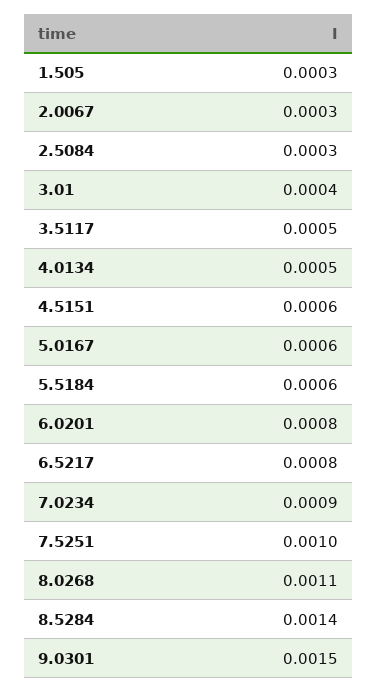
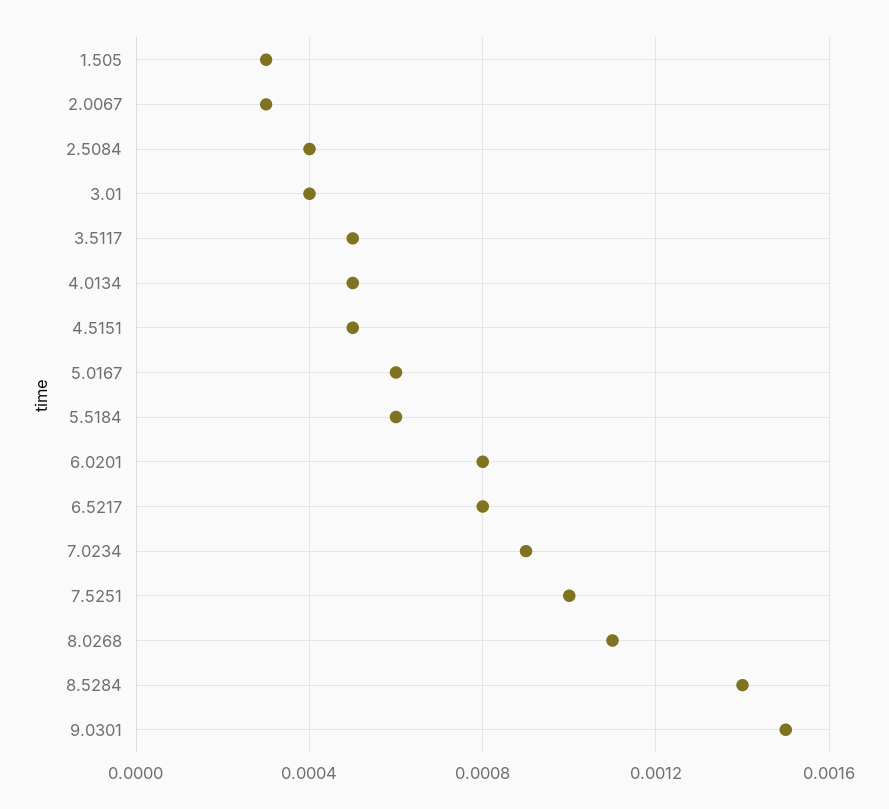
  {
    "1.505": 0.0003,
    "2.0067": 0.0003,
-   "2.5084": 0.0003,
+   "2.5084": 0.0004,
    "3.01": 0.0004,
    "3.5117": 0.0005,
    "4.0134": 0.0005,
-   "4.5151": 0.0006,
+   "4.5151": 0.0005,
    "5.0167": 0.0006,
    "5.5184": 0.0006,
    "6.0201": 0.0008,
    "6.5217": 0.0008,
    "7.0234": 0.0009,
    "7.5251": 0.001,
    "8.0268": 0.0011,
    "8.5284": 0.0014,
    "9.0301": 0.0015
  }

